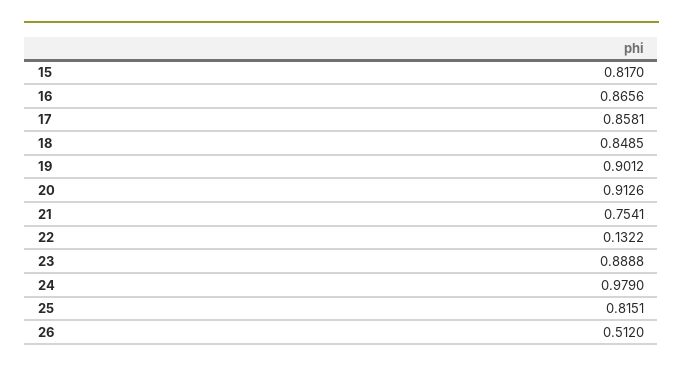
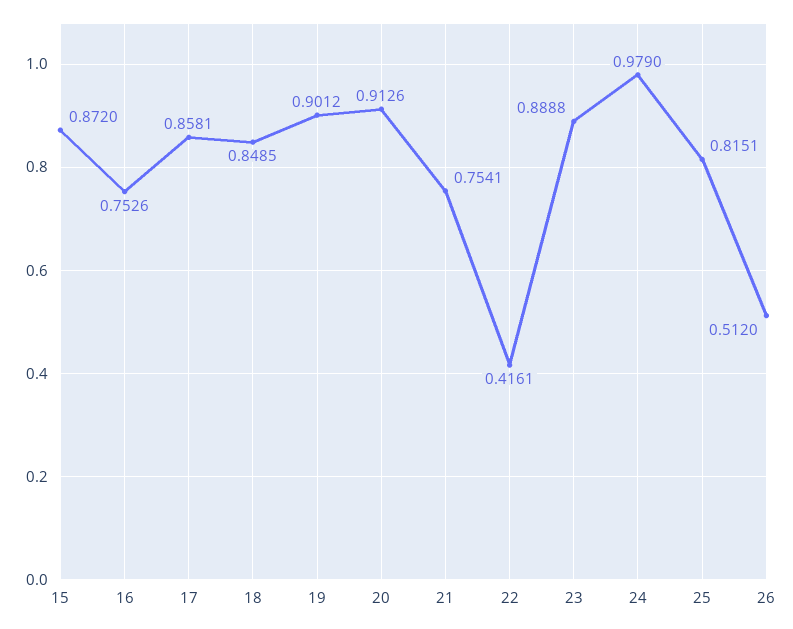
  {
-   "15": 0.817,
+   "15": 0.872,
-   "16": 0.8656,
+   "16": 0.7526,
    "17": 0.8581,
    "18": 0.8485,
    "19": 0.9012,
    "20": 0.9126,
    "21": 0.7541,
-   "22": 0.1322,
+   "22": 0.4161,
    "23": 0.8888,
    "24": 0.979,
    "25": 0.8151,
    "26": 0.512
  }

